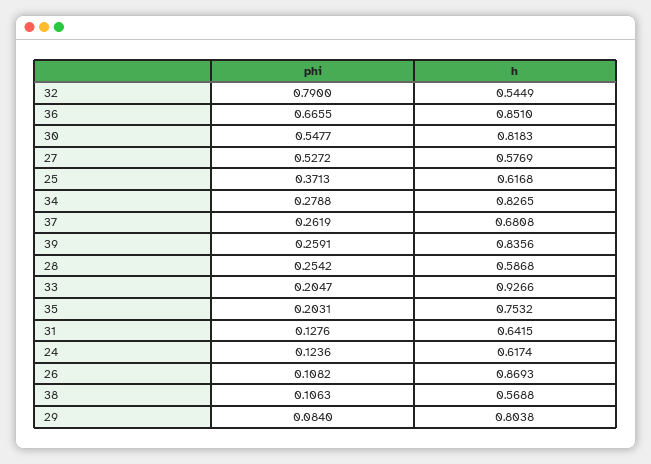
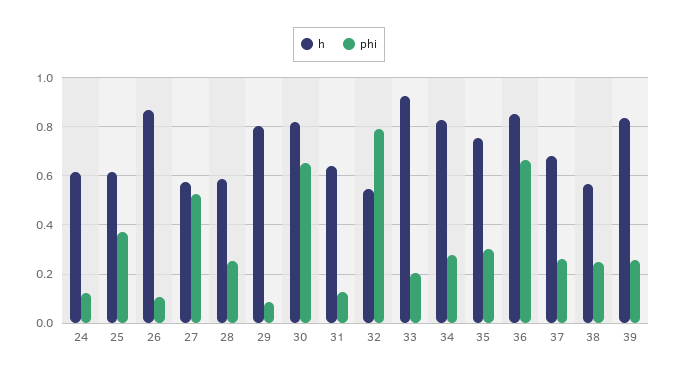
  {
    "phi": {
      "32": 0.79,
      "36": 0.6655,
-     "30": 0.5477,
+     "30": 0.65,
      "27": 0.5272,
      "25": 0.3713,
      "34": 0.2788,
      "37": 0.2619,
      "39": 0.2591,
      "28": 0.2542,
      "33": 0.2047,
-     "35": 0.2031,
+     "35": 0.3,
      "31": 0.1276,
      "24": 0.1236,
      "26": 0.1082,
-     "38": 0.1063,
+     "38": 0.25,
      "29": 0.084
    },
    "h": {
      "32": 0.5449,
      "36": 0.851,
      "30": 0.8183,
      "27": 0.5769,
      "25": 0.6168,
      "34": 0.8265,
      "37": 0.6808,
      "39": 0.8356,
      "28": 0.5868,
      "33": 0.9266,
      "35": 0.7532,
      "31": 0.6415,
      "24": 0.6174,
      "26": 0.8693,
      "38": 0.5688,
      "29": 0.8038
    }
  }

